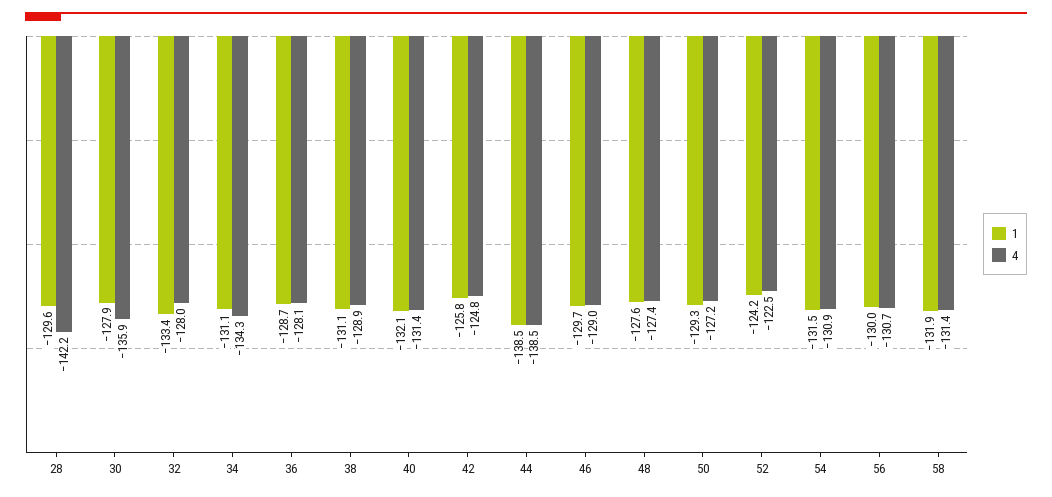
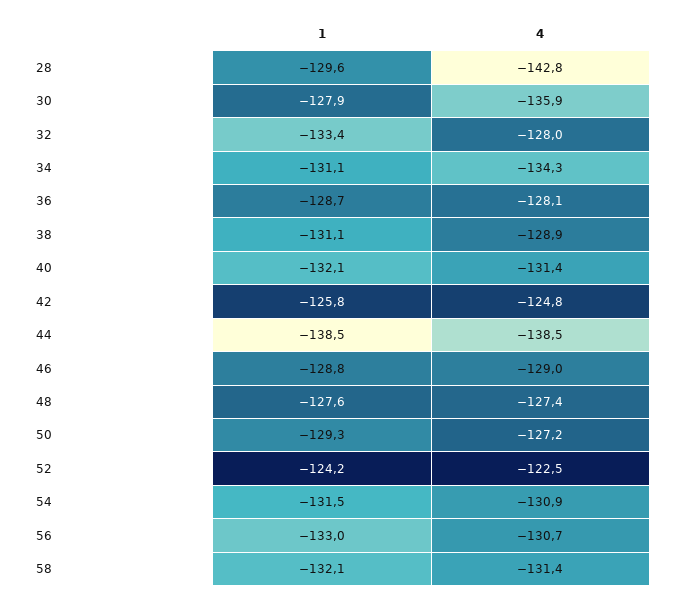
  {
    "1": {
      "28": -129.6,
      "30": -127.9,
      "32": -133.4,
      "34": -131.1,
      "36": -128.7,
      "38": -131.1,
      "40": -132.1,
      "42": -125.8,
      "44": -138.5,
-     "46": -129.7,
+     "46": -128.8,
      "48": -127.6,
      "50": -129.3,
      "52": -124.2,
      "54": -131.5,
-     "56": -130,
+     "56": -133,
-     "58": -131.9
+     "58": -132.1
    },
    "4": {
-     "28": -142.2,
+     "28": -142.8,
      "30": -135.9,
      "32": -128,
      "34": -134.3,
      "36": -128.1,
      "38": -128.9,
      "40": -131.4,
      "42": -124.8,
      "44": -138.5,
      "46": -129,
      "48": -127.4,
      "50": -127.2,
      "52": -122.5,
      "54": -130.9,
      "56": -130.7,
      "58": -131.4
    }
  }

